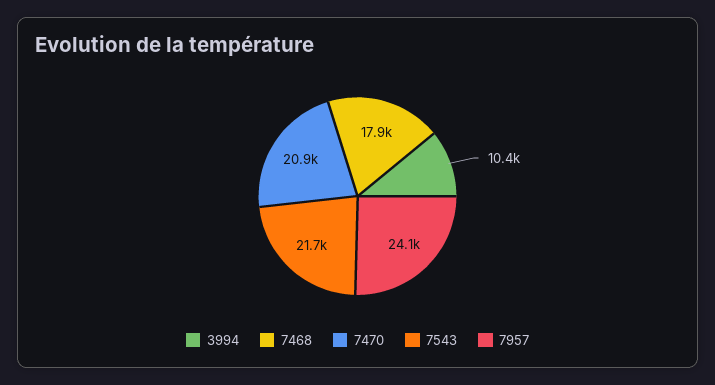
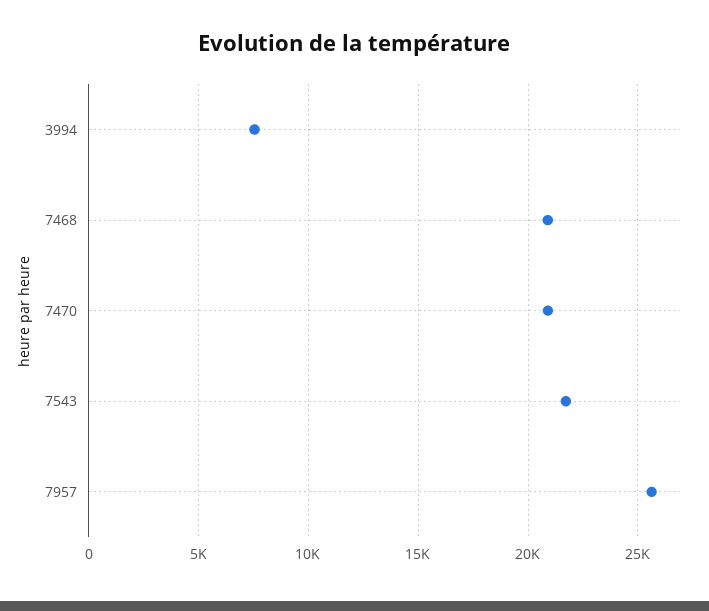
  {
-   "3994": 10400,
+   "3994": 7500,
-   "7468": 17900,
+   "7468": 21000,
    "7470": 20900,
    "7543": 21700,
-   "7957": 24100
+   "7957": 25500
  }

